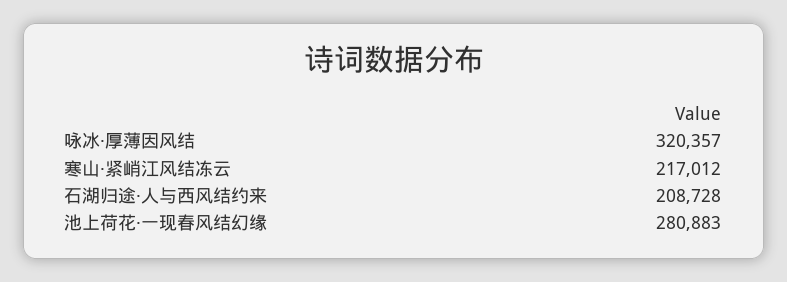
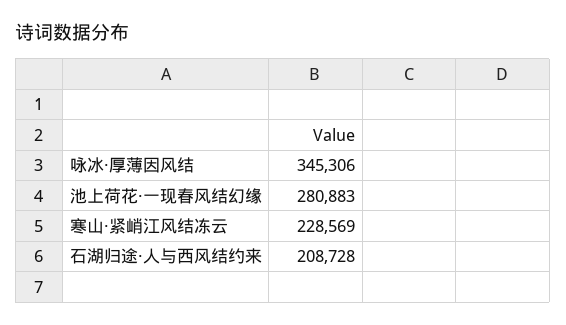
  {
-   "咏冰·厚薄因风结": 320357,
+   "咏冰·厚薄因风结": 345306,
-   "寒山·紧峭江风结冻云": 217012,
+   "寒山·紧峭江风结冻云": 228569,
    "石湖归途·人与西风结约来": 208728,
    "池上荷花·一现春风结幻缘": 280883
  }

